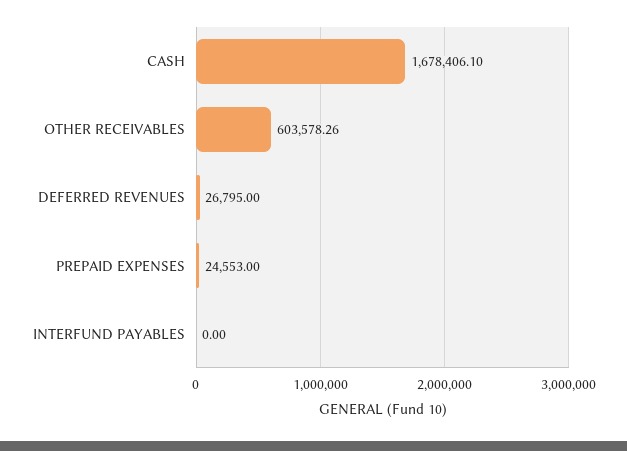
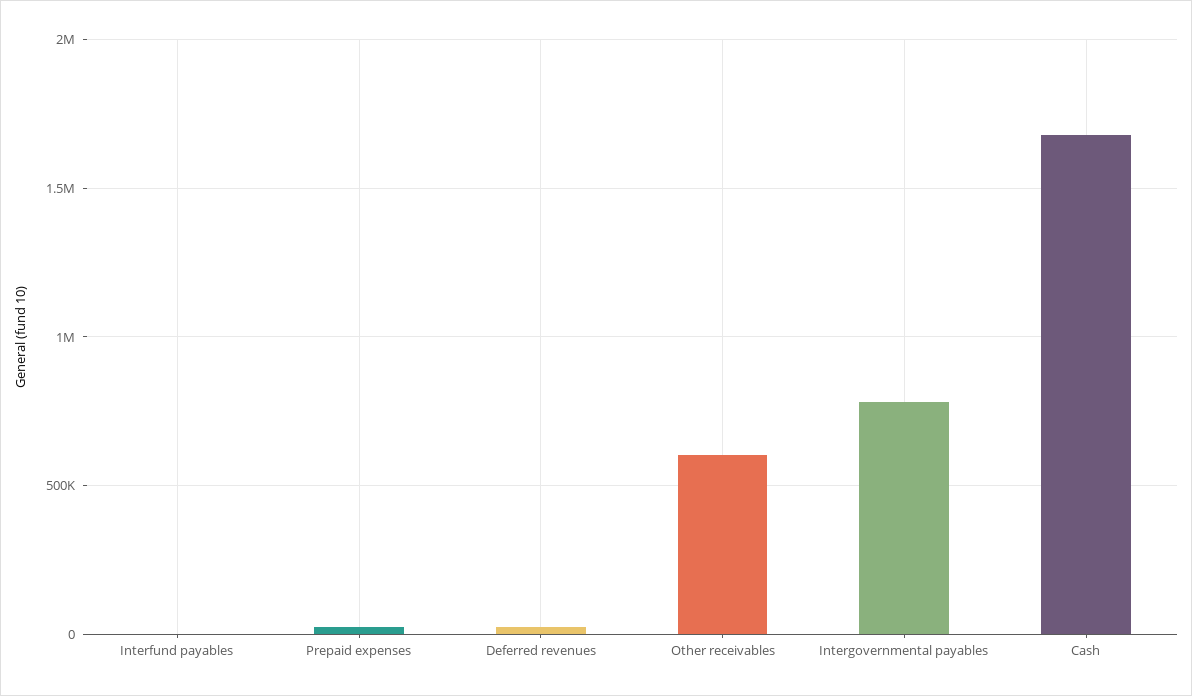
  {
    "CASH": 1678406.1,
    "OTHER RECEIVABLES": 603578.26,
    "DEFERRED REVENUES": 26795,
    "PREPAID EXPENSES": 24553,
-   "INTERFUND PAYABLES": 0
+   "INTERFUND PAYABLES": 0,
+   "Intergovernmental payables": 800000
  }

